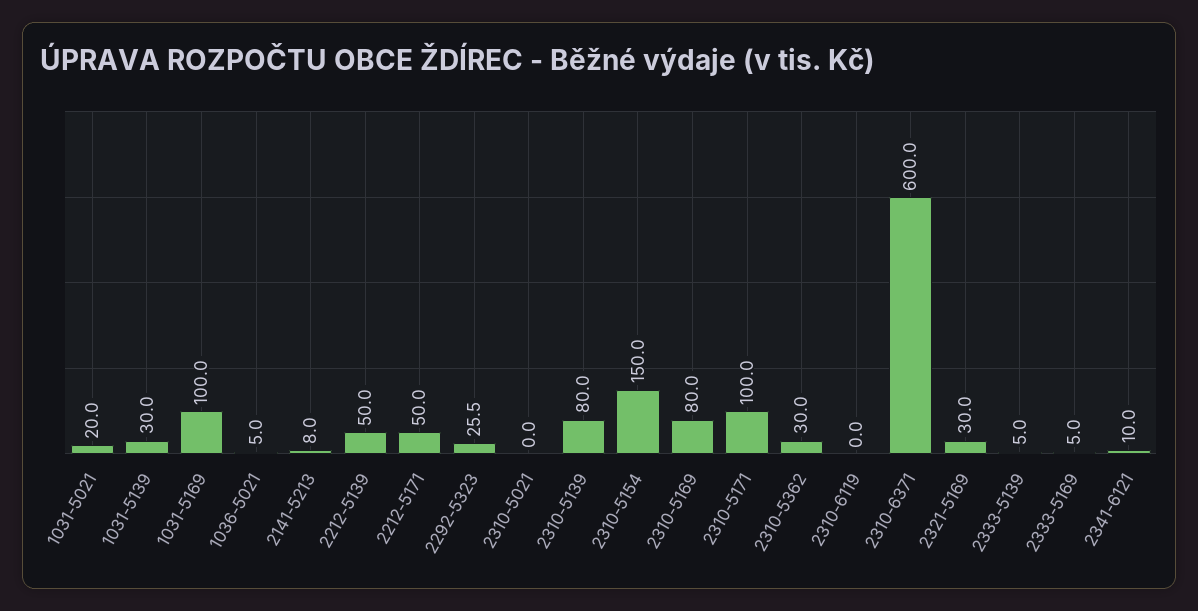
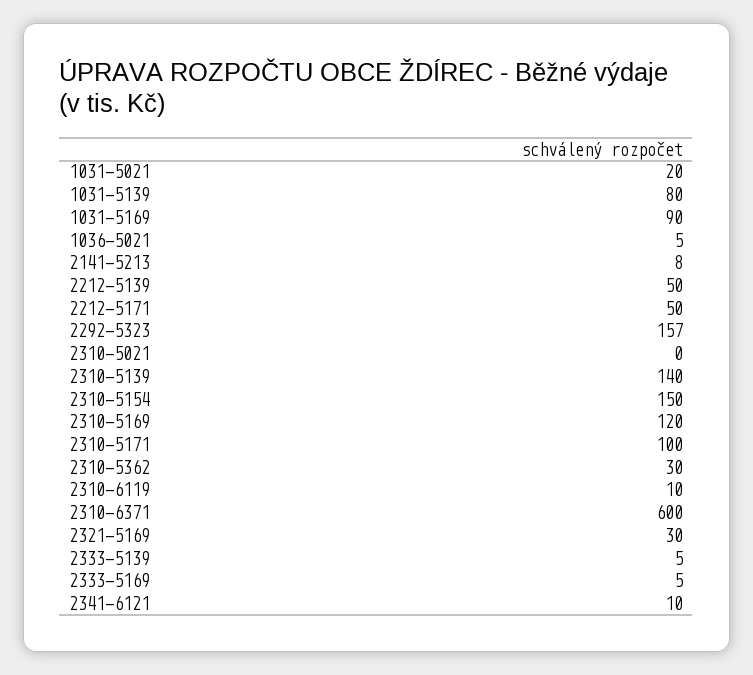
  {
    "1031-5021": 20,
-   "1031-5139": 30,
+   "1031-5139": 80,
-   "1031-5169": 100,
+   "1031-5169": 90,
    "1036-5021": 5,
    "2141-5213": 8,
    "2212-5139": 50,
    "2212-5171": 50,
-   "2292-5323": 25.5,
+   "2292-5323": 157,
    "2310-5021": 0,
-   "2310-5139": 80,
+   "2310-5139": 140,
    "2310-5154": 150,
-   "2310-5169": 80,
+   "2310-5169": 120,
    "2310-5171": 100,
    "2310-5362": 30,
-   "2310-6119": 0,
+   "2310-6119": 10,
    "2310-6371": 600,
    "2321-5169": 30,
    "2333-5139": 5,
    "2333-5169": 5,
    "2341-6121": 10
  }

